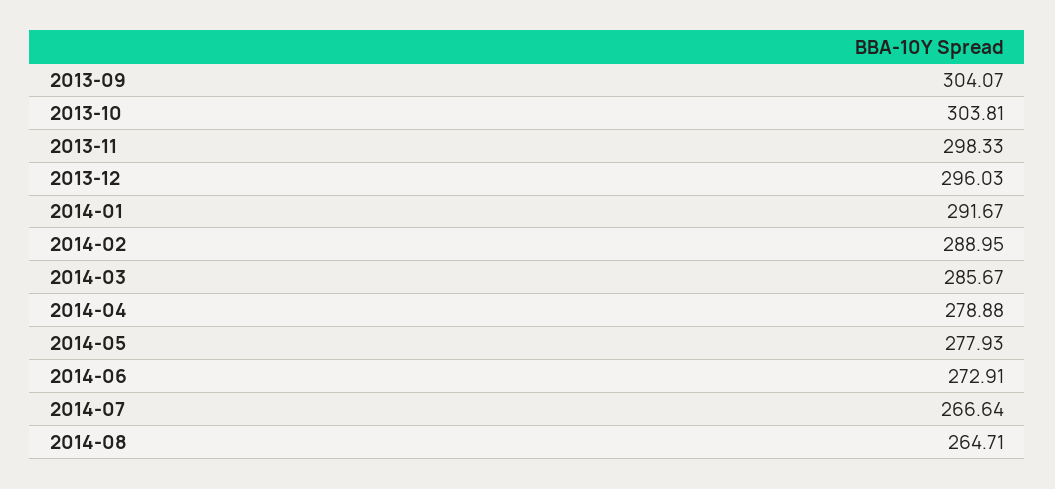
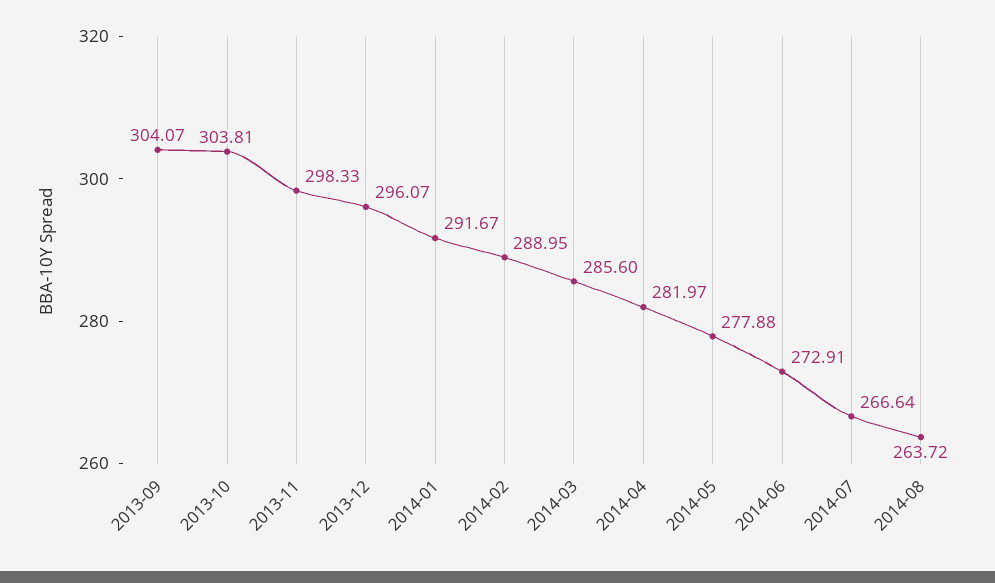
  {
    "2013-09": 304.07,
    "2013-10": 303.81,
    "2013-11": 298.33,
-   "2013-12": 296.03,
+   "2013-12": 296.07,
    "2014-01": 291.67,
    "2014-02": 288.95,
-   "2014-03": 285.67,
+   "2014-03": 285.6,
-   "2014-04": 278.88,
+   "2014-04": 281.97,
-   "2014-05": 277.93,
+   "2014-05": 277.88,
    "2014-06": 272.91,
    "2014-07": 266.64,
-   "2014-08": 264.71
+   "2014-08": 263.72
  }

